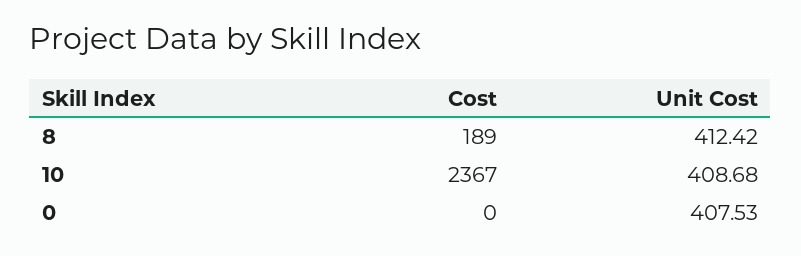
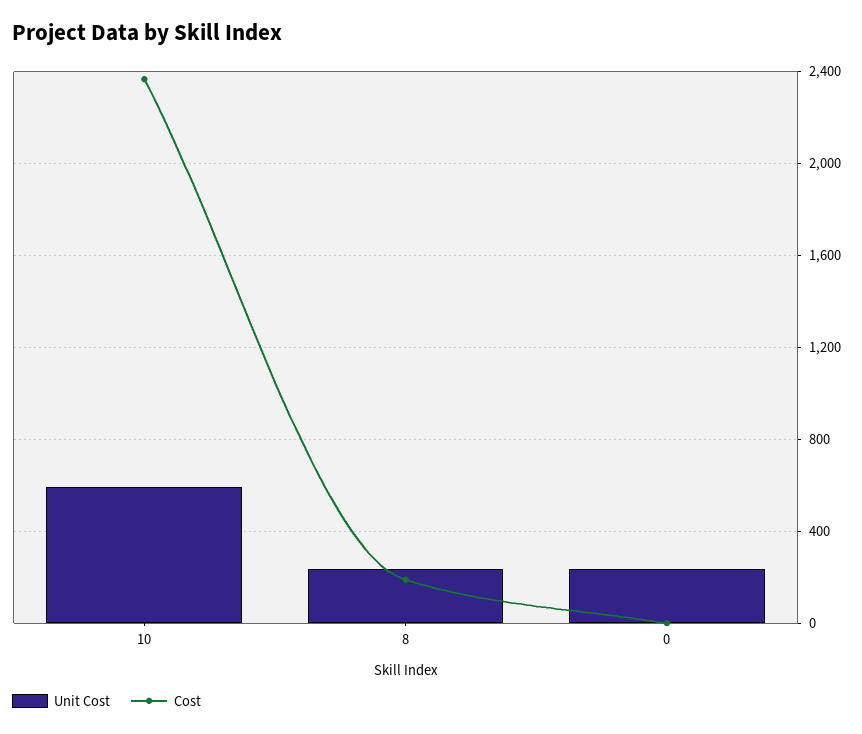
  {
    "Cost": {
      "8": 189,
      "10": 2367,
      "0": 0
    },
    "Unit Cost": {
-     "8": 412.42,
+     "8": 250,
-     "10": 408.68,
+     "10": 600,
-     "0": 407.53
+     "0": 250
    }
  }

